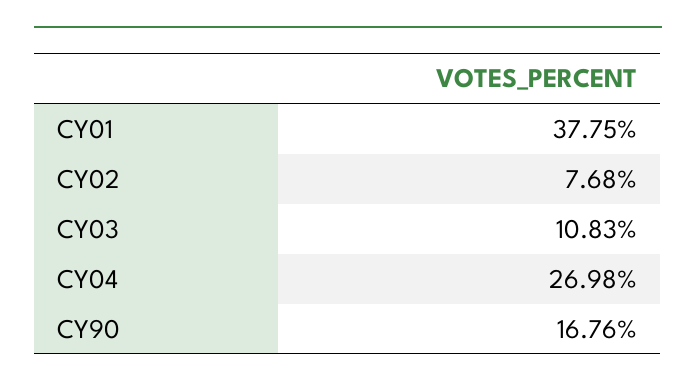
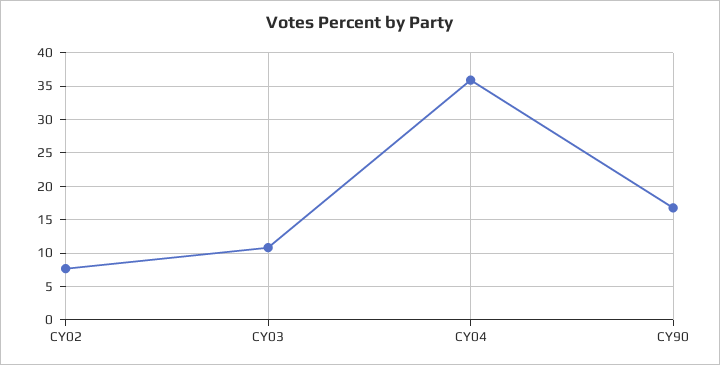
  {
-   "CY01": 37.75,
    "CY02": 7.68,
    "CY03": 10.83,
-   "CY04": 26.98,
+   "CY04": 36,
    "CY90": 16.76
  }

